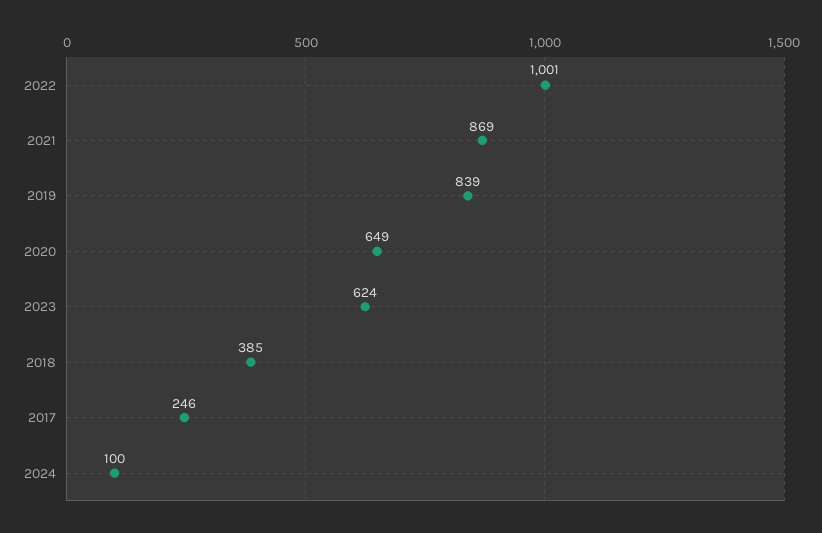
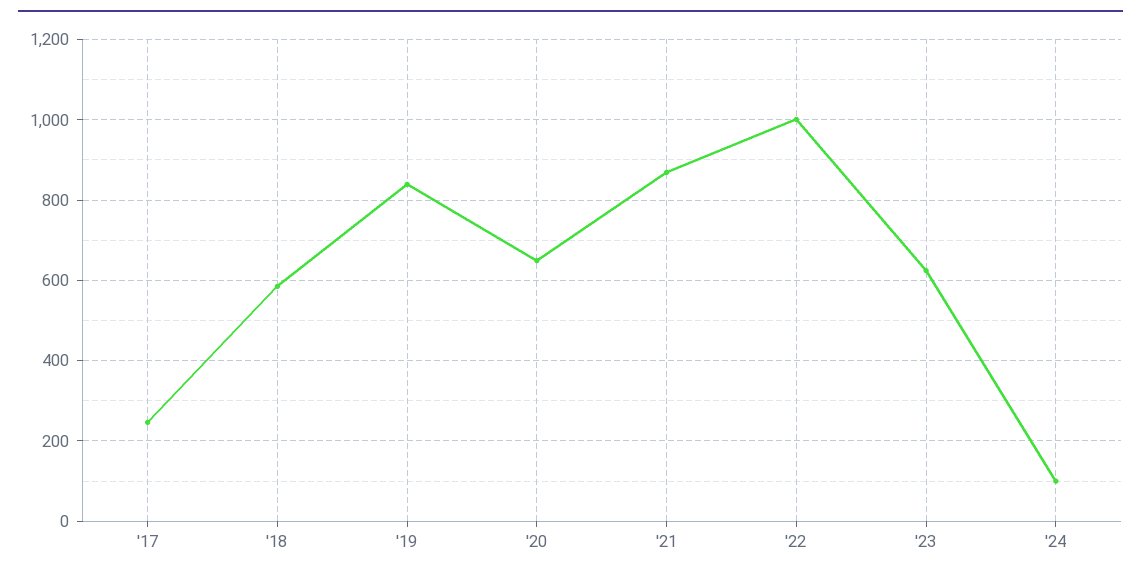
  {
    "2022": 1001,
    "2021": 869,
    "2019": 839,
    "2020": 649,
    "2023": 624,
-   "2018": 385,
+   "2018": 580,
    "2017": 246,
    "2024": 100
  }

